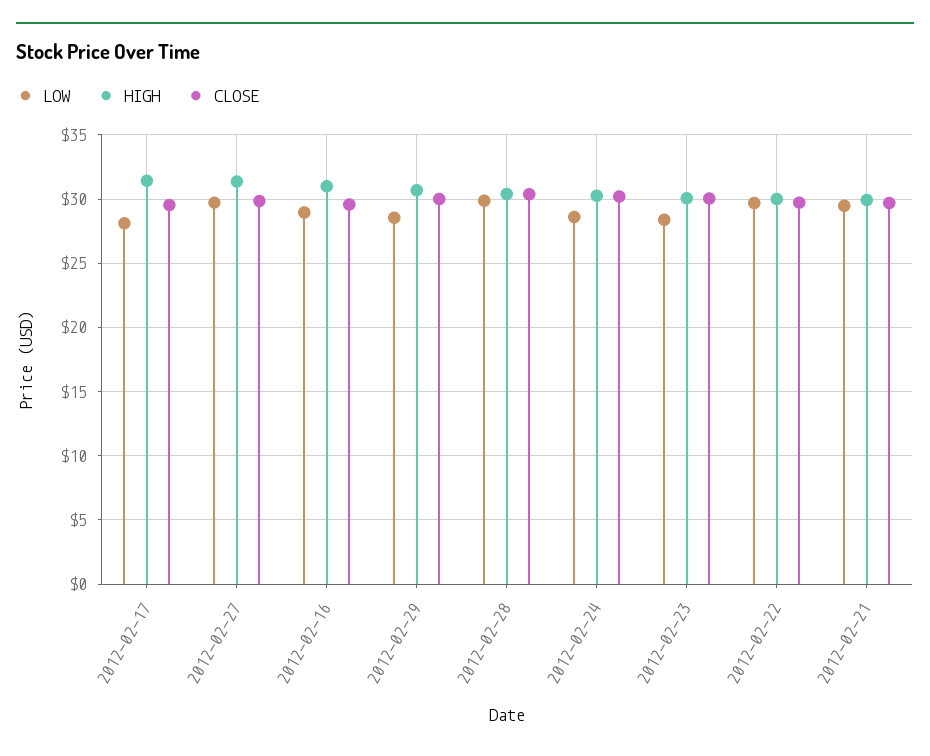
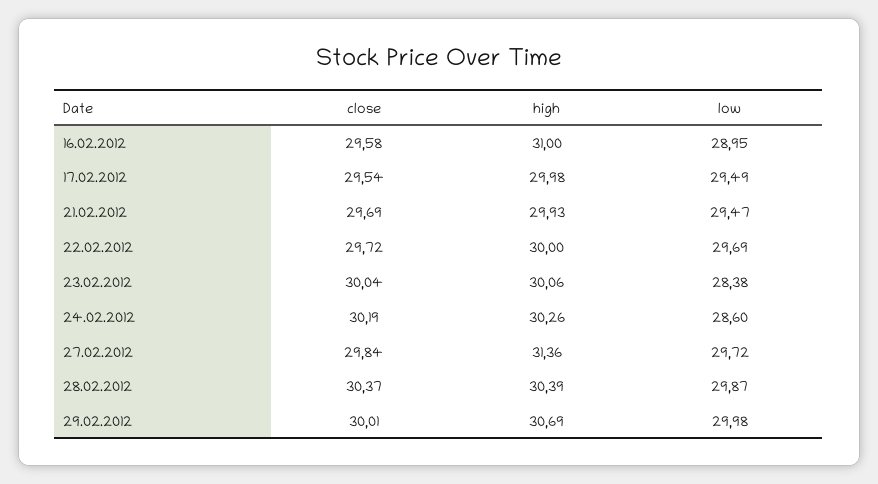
  {
    "LOW": {
-     "2012-02-17": 28,
+     "2012-02-17": 29.49,
      "2012-02-27": 29.72,
      "2012-02-16": 28.95,
-     "2012-02-29": 28.5,
+     "2012-02-29": 29.98,
      "2012-02-28": 29.87,
      "2012-02-24": 28.6,
      "2012-02-23": 28.38,
      "2012-02-22": 29.69,
      "2012-02-21": 29.47
    },
    "HIGH": {
-     "2012-02-17": 31.5,
+     "2012-02-17": 29.98,
      "2012-02-27": 31.36,
      "2012-02-16": 31,
      "2012-02-29": 30.69,
      "2012-02-28": 30.39,
      "2012-02-24": 30.26,
      "2012-02-23": 30.06,
      "2012-02-22": 30,
      "2012-02-21": 29.93
    },
    "CLOSE": {
      "2012-02-17": 29.54,
      "2012-02-27": 29.84,
      "2012-02-16": 29.58,
      "2012-02-29": 30.01,
      "2012-02-28": 30.37,
      "2012-02-24": 30.19,
      "2012-02-23": 30.04,
      "2012-02-22": 29.72,
      "2012-02-21": 29.69
    }
  }

